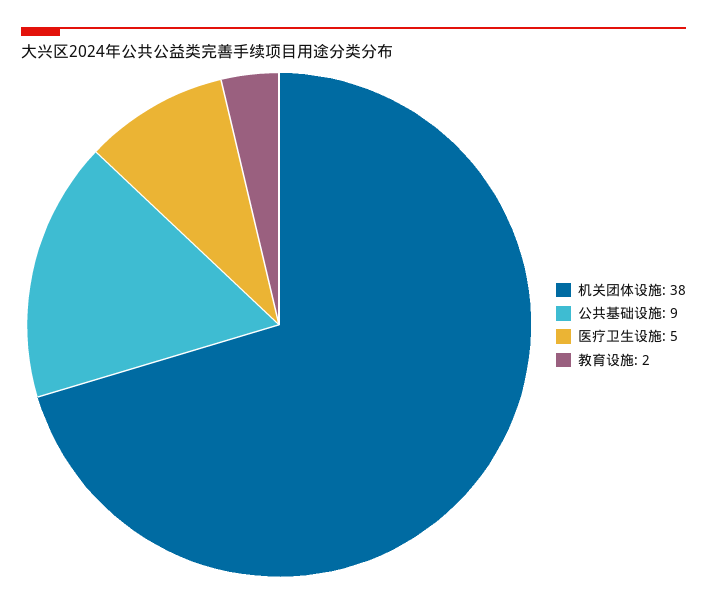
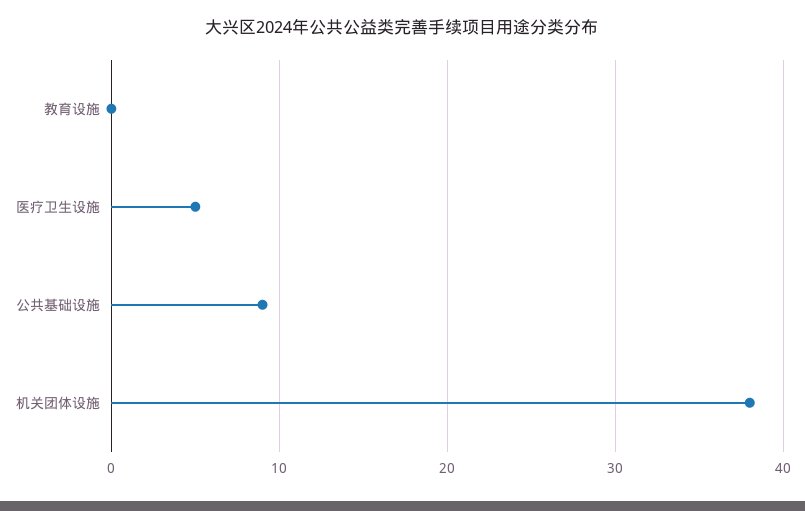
  {
    "机关团体设施": 38,
    "公共基础设施": 9,
    "医疗卫生设施": 5,
-   "教育设施": 2
+   "教育设施": 0
  }

